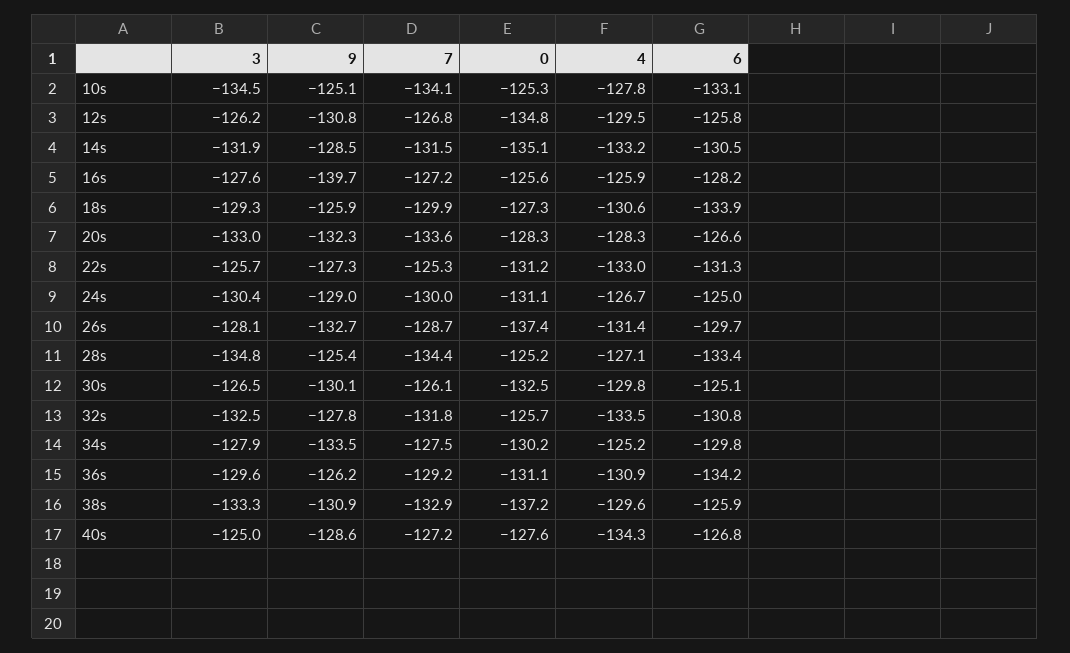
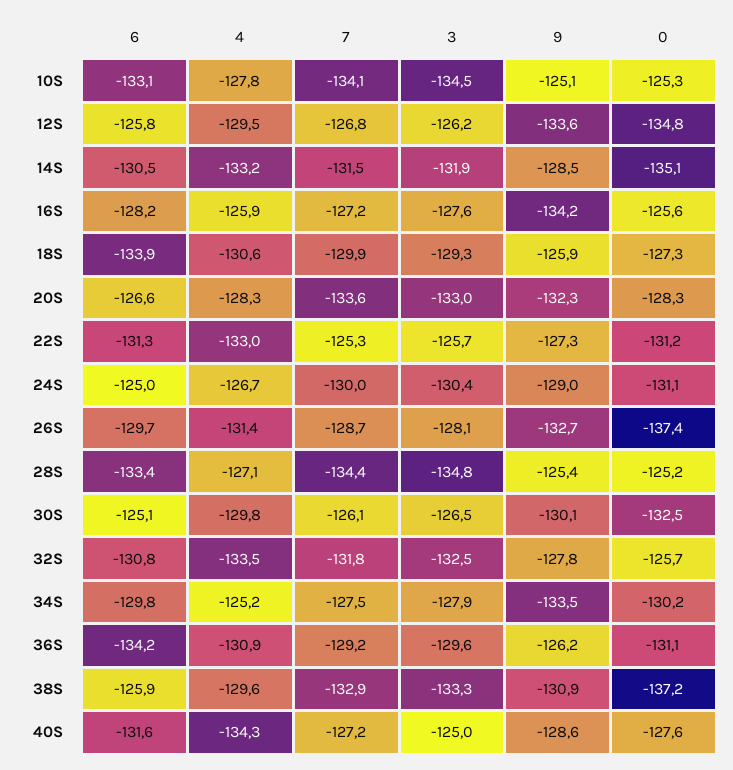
  {
    "3": {
      "10s": -134.5,
      "12s": -126.2,
      "14s": -131.9,
      "16s": -127.6,
      "18s": -129.3,
      "20s": -133,
      "22s": -125.7,
      "24s": -130.4,
      "26s": -128.1,
      "28s": -134.8,
      "30s": -126.5,
      "32s": -132.5,
      "34s": -127.9,
      "36s": -129.6,
      "38s": -133.3,
      "40s": -125
    },
    "9": {
      "10s": -125.1,
-     "12s": -130.8,
+     "12s": -133.6,
      "14s": -128.5,
-     "16s": -139.7,
+     "16s": -134.2,
      "18s": -125.9,
      "20s": -132.3,
      "22s": -127.3,
      "24s": -129,
      "26s": -132.7,
      "28s": -125.4,
      "30s": -130.1,
      "32s": -127.8,
      "34s": -133.5,
      "36s": -126.2,
      "38s": -130.9,
      "40s": -128.6
    },
    "7": {
      "10s": -134.1,
      "12s": -126.8,
      "14s": -131.5,
      "16s": -127.2,
      "18s": -129.9,
      "20s": -133.6,
      "22s": -125.3,
      "24s": -130,
      "26s": -128.7,
      "28s": -134.4,
      "30s": -126.1,
      "32s": -131.8,
      "34s": -127.5,
      "36s": -129.2,
      "38s": -132.9,
      "40s": -127.2
    },
    "0": {
      "10s": -125.3,
      "12s": -134.8,
      "14s": -135.1,
      "16s": -125.6,
      "18s": -127.3,
      "20s": -128.3,
      "22s": -131.2,
      "24s": -131.1,
      "26s": -137.4,
      "28s": -125.2,
      "30s": -132.5,
      "32s": -125.7,
      "34s": -130.2,
      "36s": -131.1,
      "38s": -137.2,
      "40s": -127.6
    },
    "4": {
      "10s": -127.8,
      "12s": -129.5,
      "14s": -133.2,
      "16s": -125.9,
      "18s": -130.6,
      "20s": -128.3,
      "22s": -133,
      "24s": -126.7,
      "26s": -131.4,
      "28s": -127.1,
      "30s": -129.8,
      "32s": -133.5,
      "34s": -125.2,
      "36s": -130.9,
      "38s": -129.6,
      "40s": -134.3
    },
    "6": {
      "10s": -133.1,
      "12s": -125.8,
      "14s": -130.5,
      "16s": -128.2,
      "18s": -133.9,
      "20s": -126.6,
      "22s": -131.3,
      "24s": -125,
      "26s": -129.7,
      "28s": -133.4,
      "30s": -125.1,
      "32s": -130.8,
      "34s": -129.8,
      "36s": -134.2,
      "38s": -125.9,
-     "40s": -126.8
+     "40s": -131.6
    }
  }

